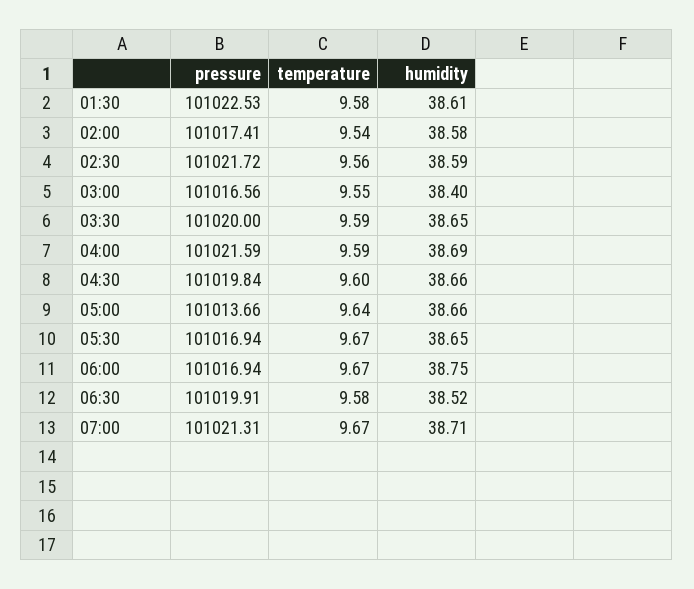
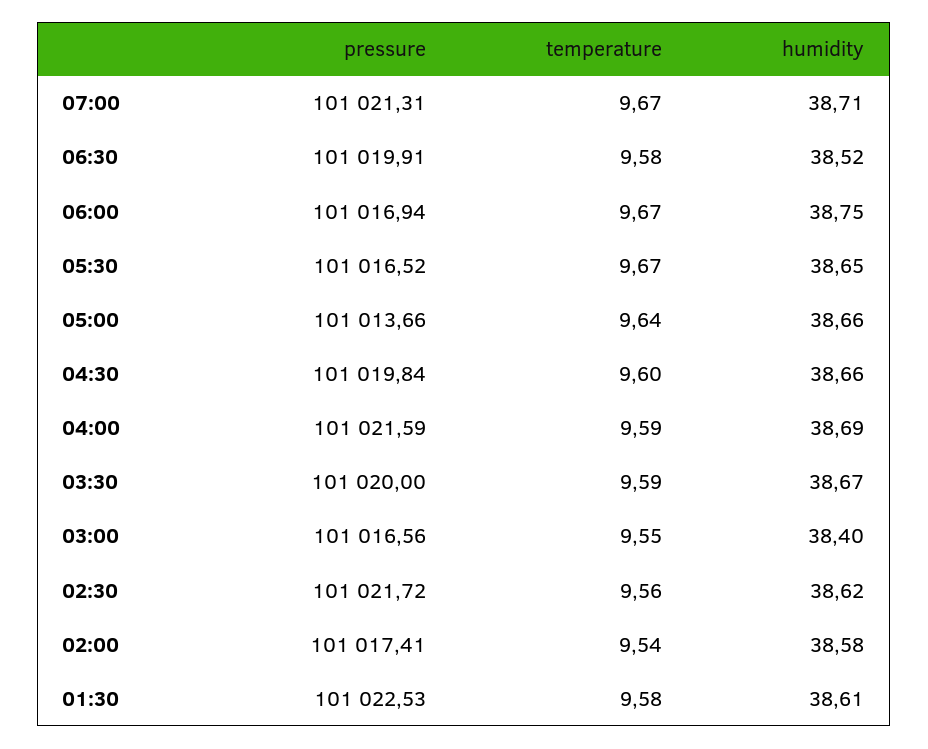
  {
    "pressure": {
      "01:30": 101022.53,
      "02:00": 101017.41,
      "02:30": 101021.72,
      "03:00": 101016.56,
      "03:30": 101020,
      "04:00": 101021.59,
      "04:30": 101019.84,
      "05:00": 101013.66,
-     "05:30": 101016.94,
+     "05:30": 101016.52,
      "06:00": 101016.94,
      "06:30": 101019.91,
      "07:00": 101021.31
    },
    "temperature": {
      "01:30": 9.58,
      "02:00": 9.54,
      "02:30": 9.56,
      "03:00": 9.55,
      "03:30": 9.59,
      "04:00": 9.59,
      "04:30": 9.6,
      "05:00": 9.64,
      "05:30": 9.67,
      "06:00": 9.67,
      "06:30": 9.58,
      "07:00": 9.67
    },
    "humidity": {
      "01:30": 38.61,
      "02:00": 38.58,
-     "02:30": 38.59,
+     "02:30": 38.62,
      "03:00": 38.4,
-     "03:30": 38.65,
+     "03:30": 38.67,
      "04:00": 38.69,
      "04:30": 38.66,
      "05:00": 38.66,
      "05:30": 38.65,
      "06:00": 38.75,
      "06:30": 38.52,
      "07:00": 38.71
    }
  }

